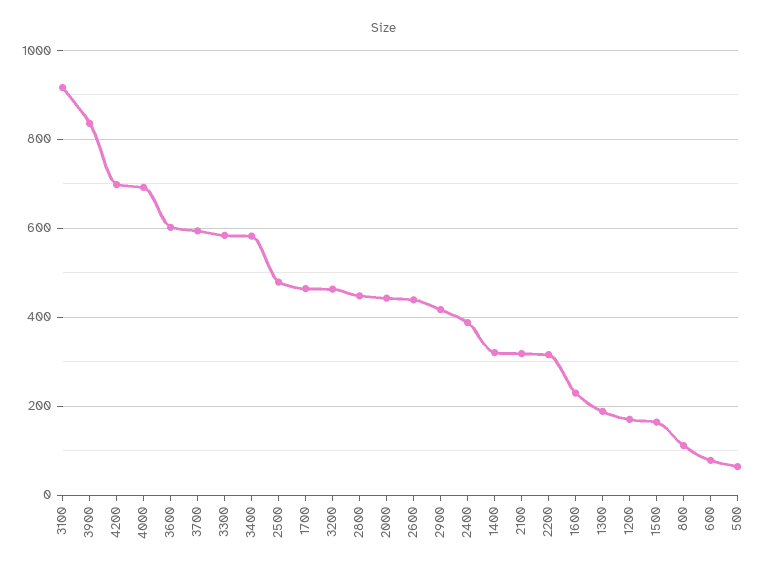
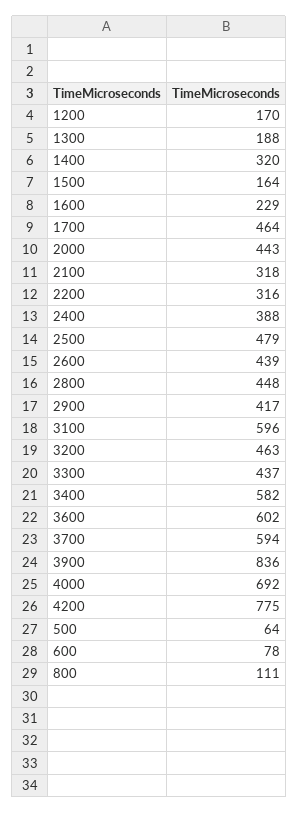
  {
-   "3100": 920,
+   "3100": 596,
    "3900": 836,
-   "4200": 700,
+   "4200": 775,
    "4000": 692,
    "3600": 602,
    "3700": 594,
-   "3300": 580,
+   "3300": 437,
    "3400": 582,
    "2500": 479,
    "1700": 464,
    "3200": 463,
    "2800": 448,
    "2000": 443,
    "2600": 439,
    "2900": 417,
    "2400": 388,
    "1400": 320,
    "2100": 318,
    "2200": 316,
    "1600": 229,
    "1300": 188,
    "1200": 170,
    "1500": 164,
    "800": 111,
    "600": 78,
    "500": 64
  }

